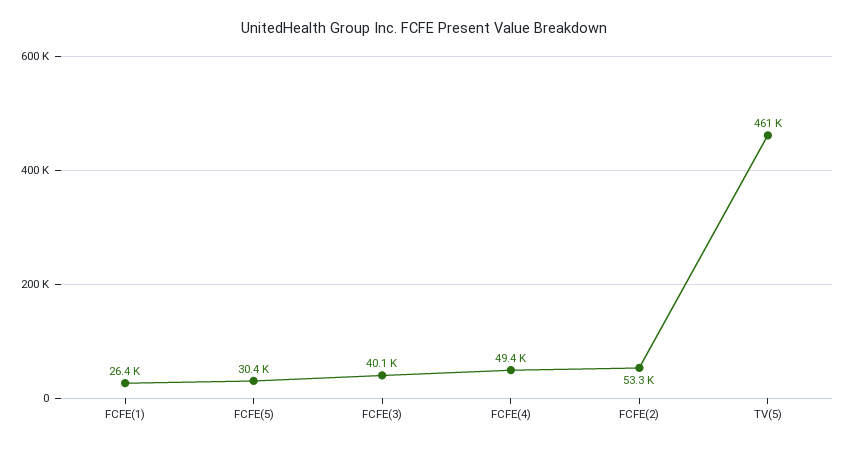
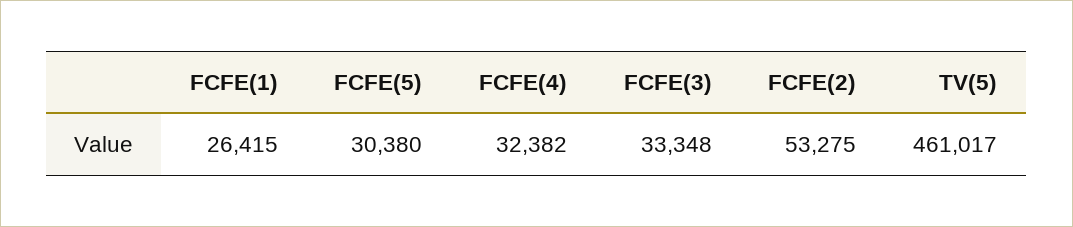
  {
    "FCFE(1)": 26415,
    "FCFE(5)": 30380,
-   "FCFE(3)": 40100,
+   "FCFE(3)": 33348,
-   "FCFE(4)": 49400,
+   "FCFE(4)": 32382,
    "FCFE(2)": 53275,
    "TV(5)": 461017
  }

